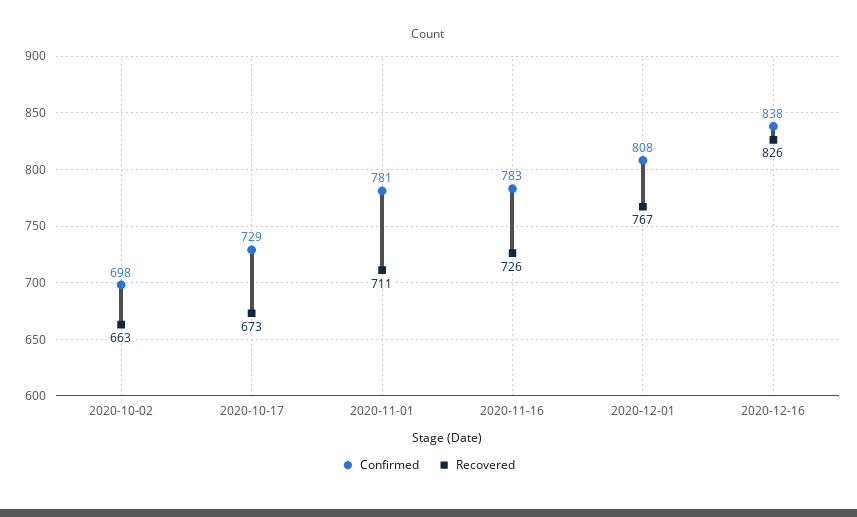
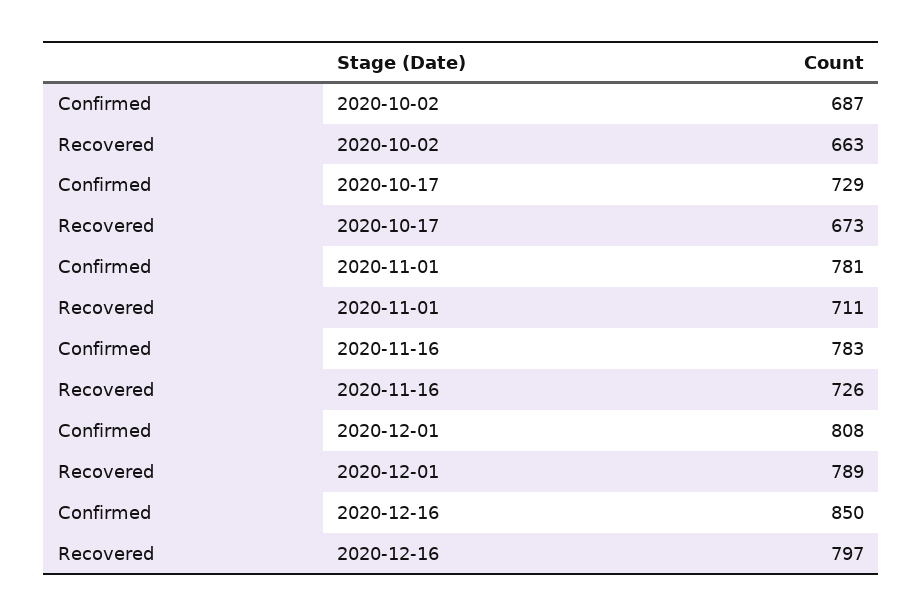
  {
    "Confirmed": {
-     "2020-10-02": 698,
+     "2020-10-02": 687,
      "2020-10-17": 729,
      "2020-11-01": 781,
      "2020-11-16": 783,
      "2020-12-01": 808,
-     "2020-12-16": 838
+     "2020-12-16": 850
    },
    "Recovered": {
      "2020-10-02": 663,
      "2020-10-17": 673,
      "2020-11-01": 711,
      "2020-11-16": 726,
-     "2020-12-01": 767,
+     "2020-12-01": 789,
-     "2020-12-16": 826
+     "2020-12-16": 797
    }
  }

